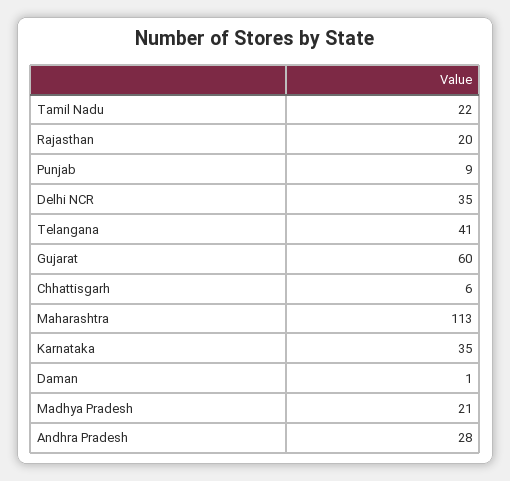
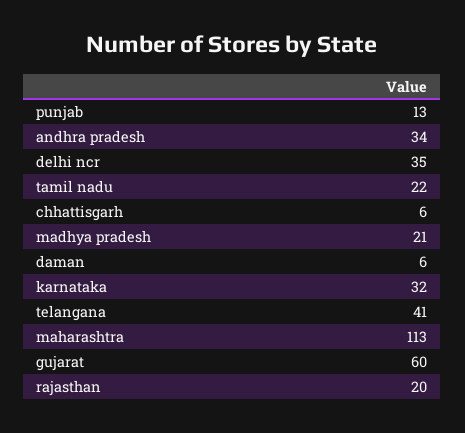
  {
    "Tamil Nadu": 22,
    "Rajasthan": 20,
-   "Punjab": 9,
+   "Punjab": 13,
    "Delhi NCR": 35,
    "Telangana": 41,
    "Gujarat": 60,
    "Chhattisgarh": 6,
    "Maharashtra": 113,
-   "Karnataka": 35,
+   "Karnataka": 32,
-   "Daman": 1,
+   "Daman": 6,
    "Madhya Pradesh": 21,
-   "Andhra Pradesh": 28
+   "Andhra Pradesh": 34
  }

